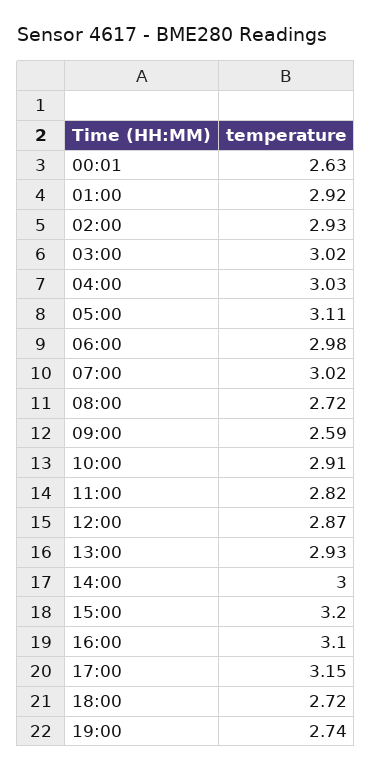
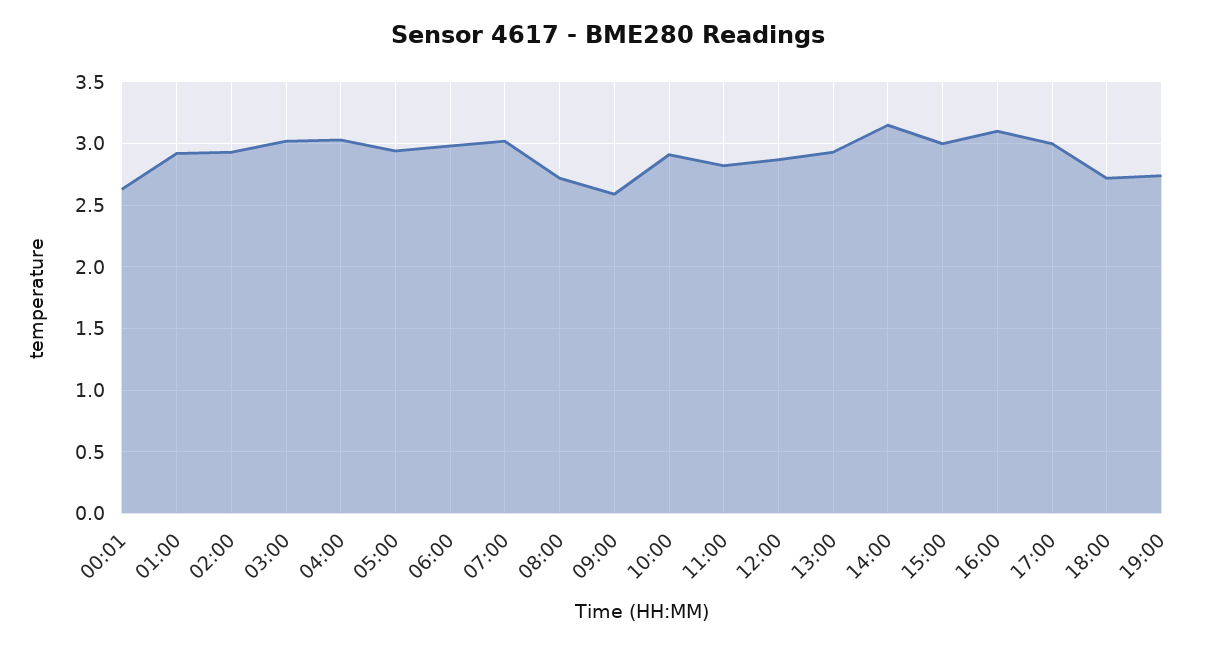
  {
    "00:01": 2.63,
    "01:00": 2.92,
    "02:00": 2.93,
    "03:00": 3.02,
    "04:00": 3.03,
-   "05:00": 3.11,
+   "05:00": 2.95,
    "06:00": 2.98,
    "07:00": 3.02,
    "08:00": 2.72,
    "09:00": 2.59,
    "10:00": 2.91,
    "11:00": 2.82,
    "12:00": 2.87,
    "13:00": 2.93,
-   "14:00": 3,
+   "14:00": 3.15,
-   "15:00": 3.2,
+   "15:00": 3,
    "16:00": 3.1,
-   "17:00": 3.15,
+   "17:00": 3,
    "18:00": 2.72,
    "19:00": 2.74
  }

